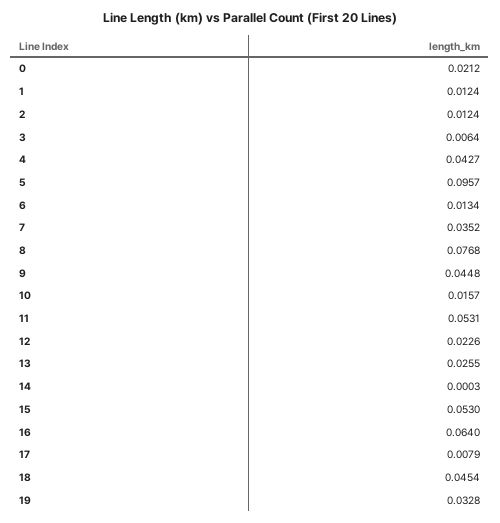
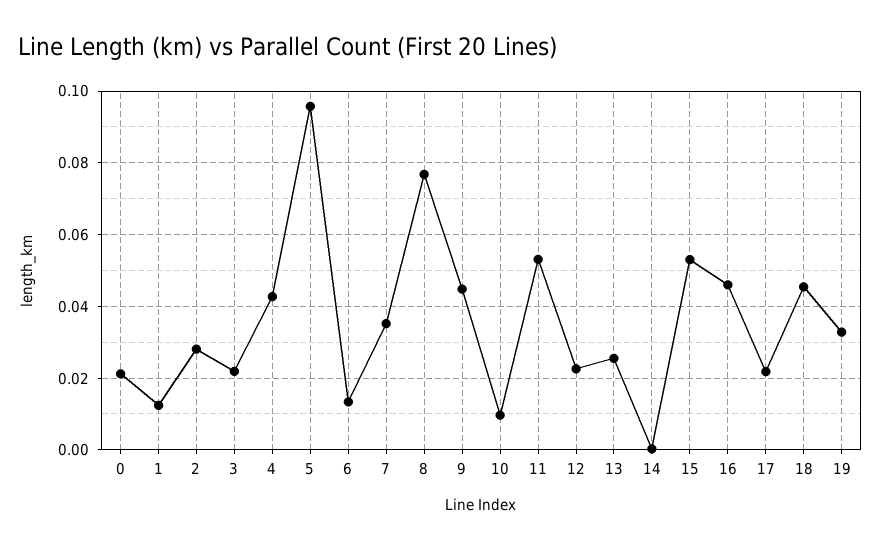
  {
    "0": 0.0212,
    "1": 0.0124,
-   "2": 0.0124,
+   "2": 0.028,
-   "3": 0.0064,
+   "3": 0.022,
    "4": 0.0427,
    "5": 0.0957,
    "6": 0.0134,
    "7": 0.0352,
    "8": 0.0768,
    "9": 0.0448,
-   "10": 0.0157,
+   "10": 0.01,
    "11": 0.0531,
    "12": 0.0226,
    "13": 0.0255,
    "14": 0.0003,
    "15": 0.053,
-   "16": 0.064,
+   "16": 0.046,
-   "17": 0.0079,
+   "17": 0.022,
    "18": 0.0454,
    "19": 0.0328
  }

